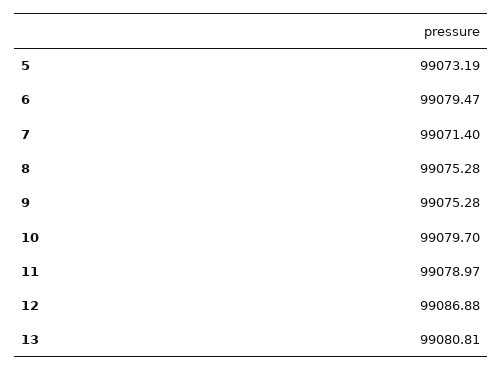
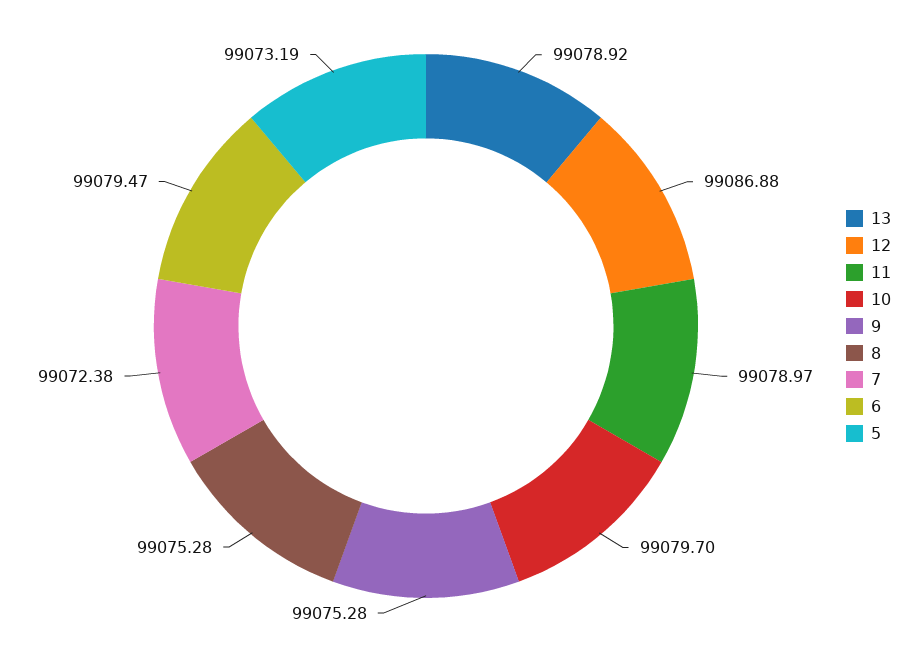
  {
    "5": 99073.19,
    "6": 99079.47,
-   "7": 99071.4,
+   "7": 99072.38,
    "8": 99075.28,
    "9": 99075.28,
    "10": 99079.7,
    "11": 99078.97,
    "12": 99086.88,
-   "13": 99080.81
+   "13": 99078.92
  }

